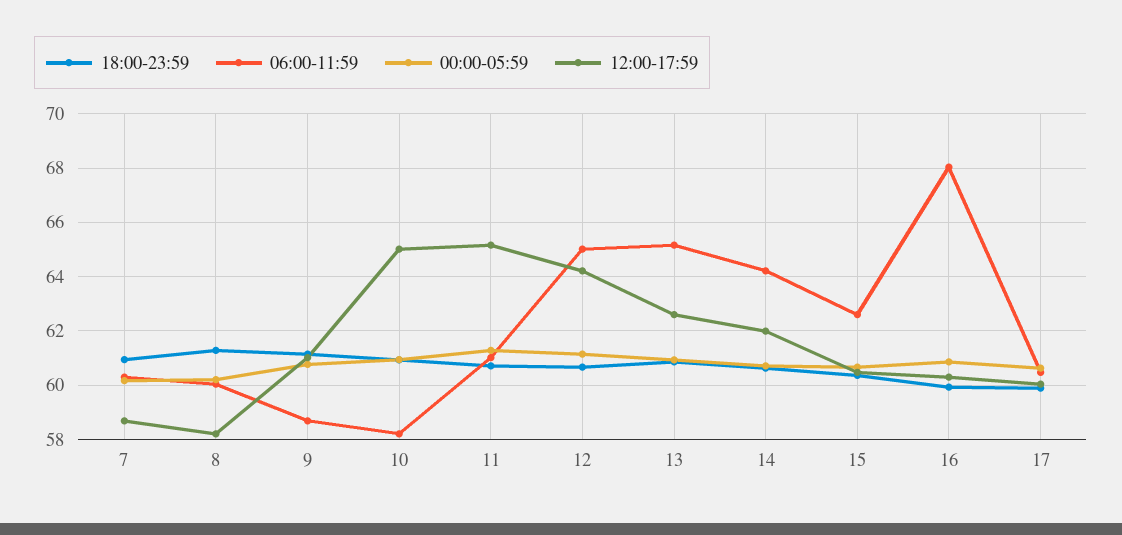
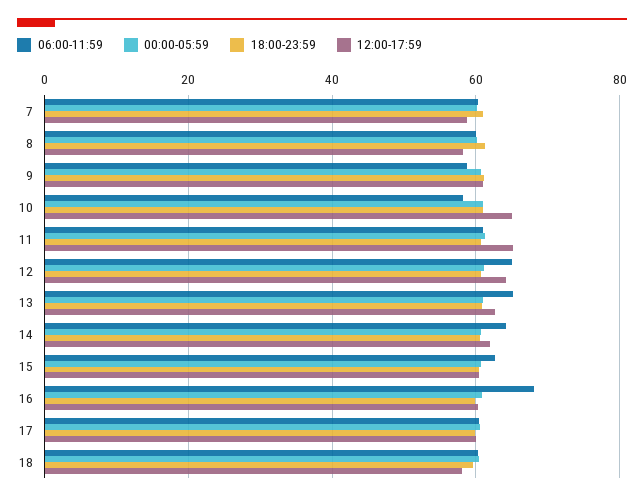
  {
    "18:00-23:59": {
      "7": 61,
      "8": 61.25,
      "9": 61.25,
      "10": 61,
      "11": 60.75,
      "12": 60.75,
      "13": 60.75,
      "14": 60.75,
      "15": 60.25,
      "16": 60,
-     "17": 60
+     "17": 60,
+     "18": 60
    },
    "06:00-11:59": {
      "7": 60.25,
      "8": 60,
      "9": 58.75,
      "10": 58.25,
      "11": 61,
      "12": 65,
      "13": 65.25,
      "14": 64.25,
      "15": 62.5,
      "16": 68,
-     "17": 60.5
+     "17": 60.5,
+     "18": 60
    },
    "00:00-05:59": {
      "7": 60.25,
      "8": 60.25,
      "9": 60.75,
      "10": 61,
      "11": 61.25,
      "12": 61.25,
      "13": 61,
      "14": 60.75,
      "15": 60.75,
      "16": 60.75,
-     "17": 60.75
+     "17": 60.75,
+     "18": 60
    },
    "12:00-17:59": {
      "7": 58.75,
      "8": 58.25,
      "9": 61,
      "10": 65,
      "11": 65.25,
      "12": 64.25,
      "13": 62.5,
      "14": 62,
      "15": 60.5,
      "16": 60.25,
-     "17": 60
+     "17": 60,
+     "18": 58
    }
  }

